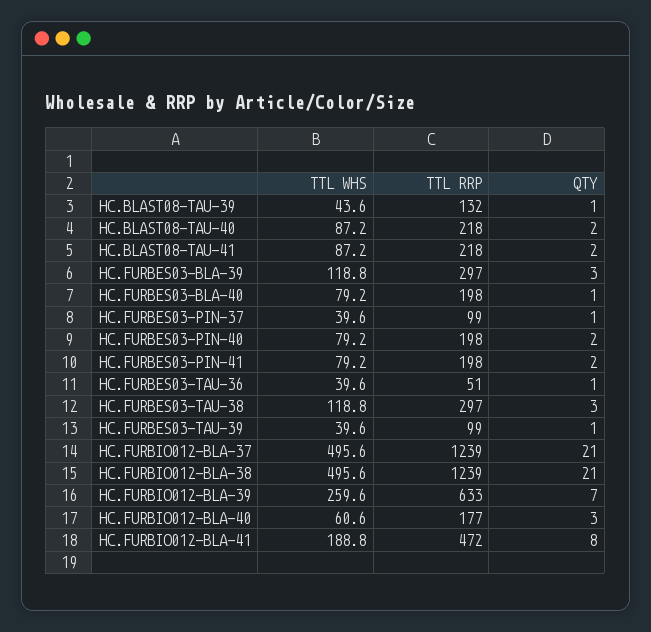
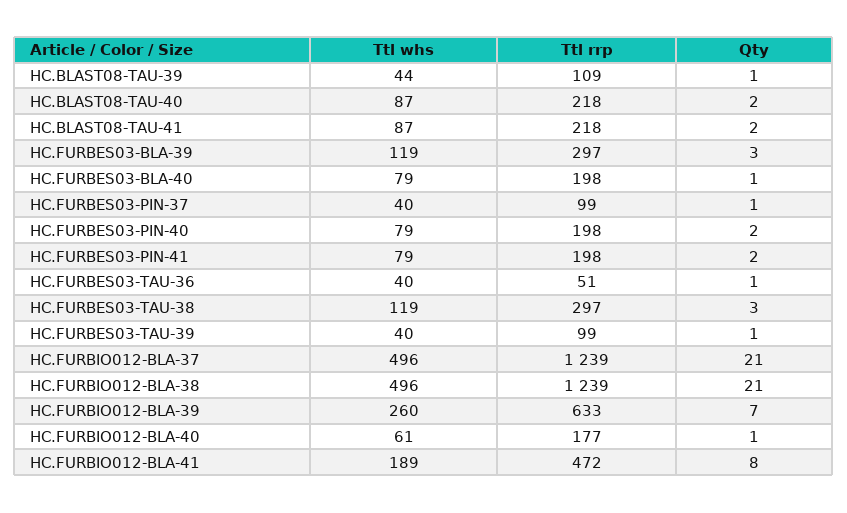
  {
    "TTL WHS": {
      "HC.BLAST08-TAU-39": 43.6,
      "HC.BLAST08-TAU-40": 87.2,
      "HC.BLAST08-TAU-41": 87.2,
      "HC.FURBES03-BLA-39": 118.8,
      "HC.FURBES03-BLA-40": 79.2,
      "HC.FURBES03-PIN-37": 39.6,
      "HC.FURBES03-PIN-40": 79.2,
      "HC.FURBES03-PIN-41": 79.2,
      "HC.FURBES03-TAU-36": 39.6,
      "HC.FURBES03-TAU-38": 118.8,
      "HC.FURBES03-TAU-39": 39.6,
      "HC.FURBIO012-BLA-37": 495.6,
      "HC.FURBIO012-BLA-38": 495.6,
      "HC.FURBIO012-BLA-39": 259.6,
      "HC.FURBIO012-BLA-40": 60.6,
      "HC.FURBIO012-BLA-41": 188.8
    },
    "TTL RRP": {
-     "HC.BLAST08-TAU-39": 132,
+     "HC.BLAST08-TAU-39": 109,
      "HC.BLAST08-TAU-40": 218,
      "HC.BLAST08-TAU-41": 218,
      "HC.FURBES03-BLA-39": 297,
      "HC.FURBES03-BLA-40": 198,
      "HC.FURBES03-PIN-37": 99,
      "HC.FURBES03-PIN-40": 198,
      "HC.FURBES03-PIN-41": 198,
      "HC.FURBES03-TAU-36": 51,
      "HC.FURBES03-TAU-38": 297,
      "HC.FURBES03-TAU-39": 99,
      "HC.FURBIO012-BLA-37": 1239,
      "HC.FURBIO012-BLA-38": 1239,
      "HC.FURBIO012-BLA-39": 633,
      "HC.FURBIO012-BLA-40": 177,
      "HC.FURBIO012-BLA-41": 472
    },
    "QTY": {
      "HC.BLAST08-TAU-39": 1,
      "HC.BLAST08-TAU-40": 2,
      "HC.BLAST08-TAU-41": 2,
      "HC.FURBES03-BLA-39": 3,
      "HC.FURBES03-BLA-40": 1,
      "HC.FURBES03-PIN-37": 1,
      "HC.FURBES03-PIN-40": 2,
      "HC.FURBES03-PIN-41": 2,
      "HC.FURBES03-TAU-36": 1,
      "HC.FURBES03-TAU-38": 3,
      "HC.FURBES03-TAU-39": 1,
      "HC.FURBIO012-BLA-37": 21,
      "HC.FURBIO012-BLA-38": 21,
      "HC.FURBIO012-BLA-39": 7,
-     "HC.FURBIO012-BLA-40": 3,
+     "HC.FURBIO012-BLA-40": 1,
      "HC.FURBIO012-BLA-41": 8
    }
  }

